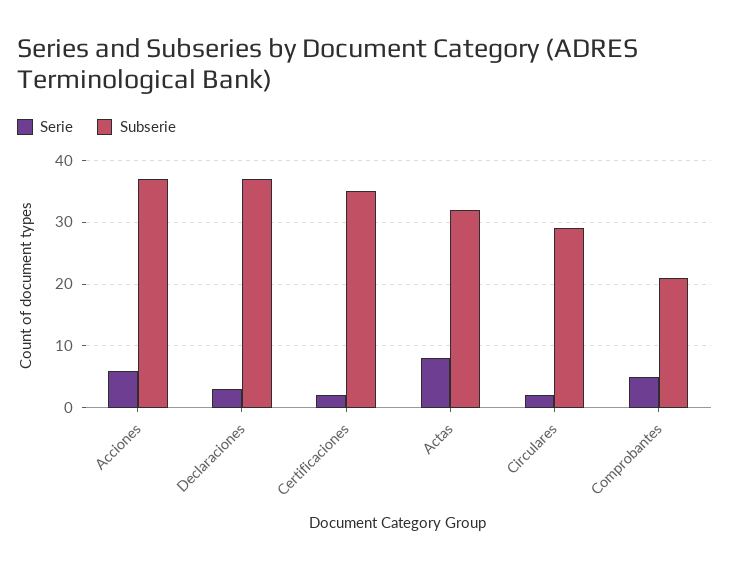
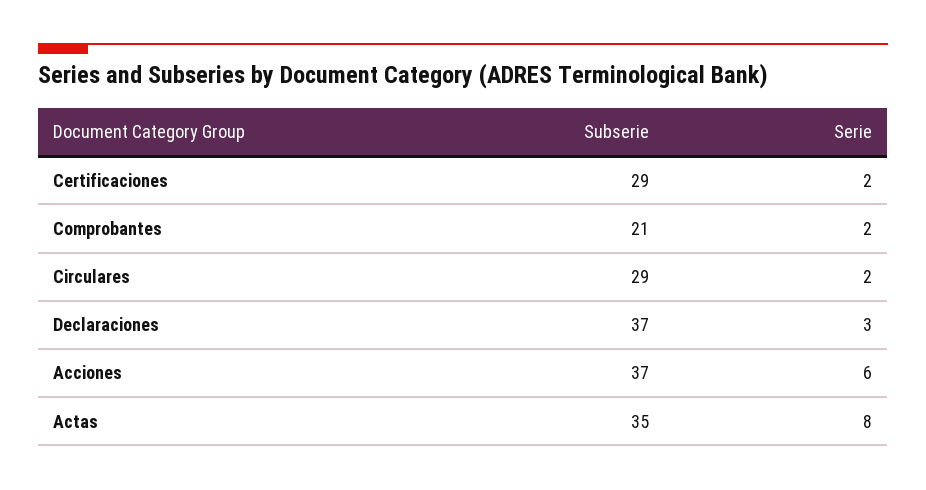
  {
    "Serie": {
      "Acciones": 6,
      "Declaraciones": 3,
      "Certificaciones": 2,
      "Actas": 8,
      "Circulares": 2,
-     "Comprobantes": 5
+     "Comprobantes": 2
    },
    "Subserie": {
      "Acciones": 37,
      "Declaraciones": 37,
-     "Certificaciones": 35,
+     "Certificaciones": 29,
-     "Actas": 32,
+     "Actas": 35,
      "Circulares": 29,
      "Comprobantes": 21
    }
  }

